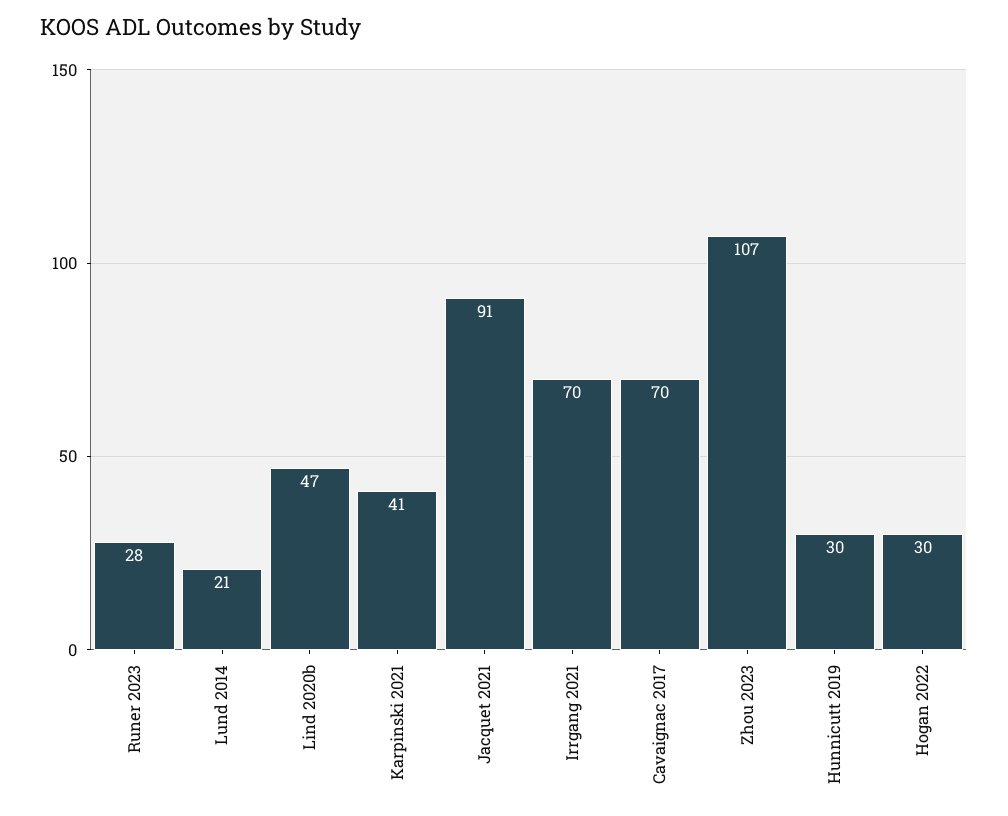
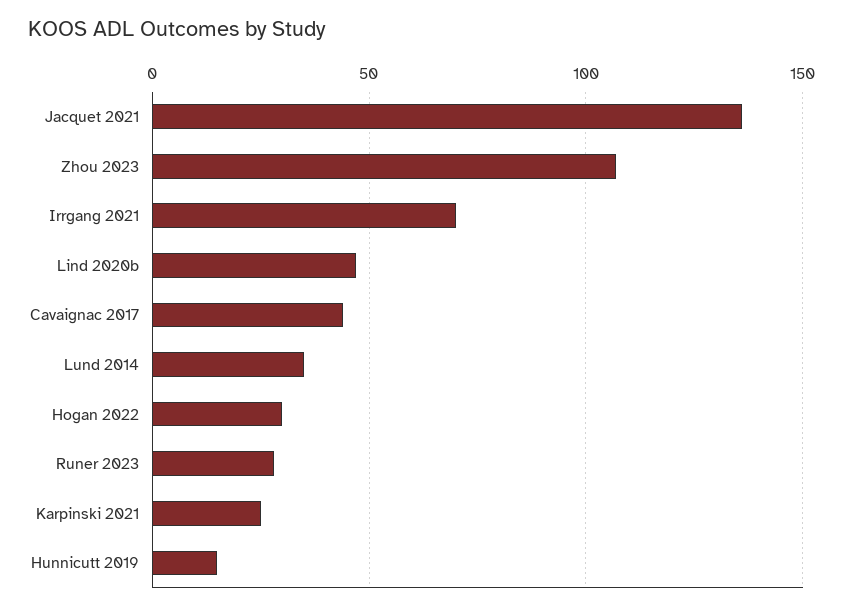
  {
    "Runer 2023": 28,
-   "Lund 2014": 21,
+   "Lund 2014": 35,
    "Lind 2020b": 47,
-   "Karpinski 2021": 41,
+   "Karpinski 2021": 25,
-   "Jacquet 2021": 91,
+   "Jacquet 2021": 135,
    "Irrgang 2021": 70,
-   "Cavaignac 2017": 70,
+   "Cavaignac 2017": 45,
    "Zhou 2023": 107,
-   "Hunnicutt 2019": 30,
+   "Hunnicutt 2019": 15,
    "Hogan 2022": 30
  }

